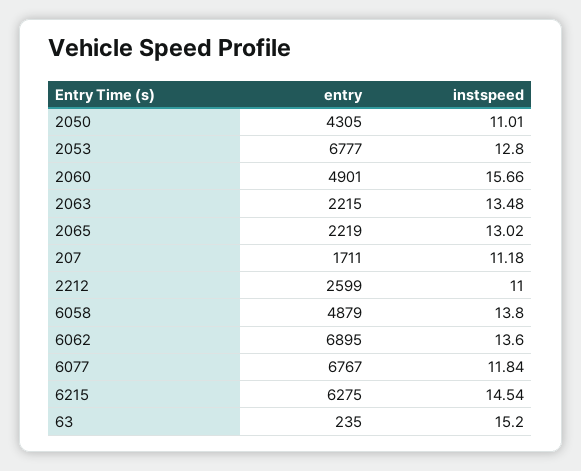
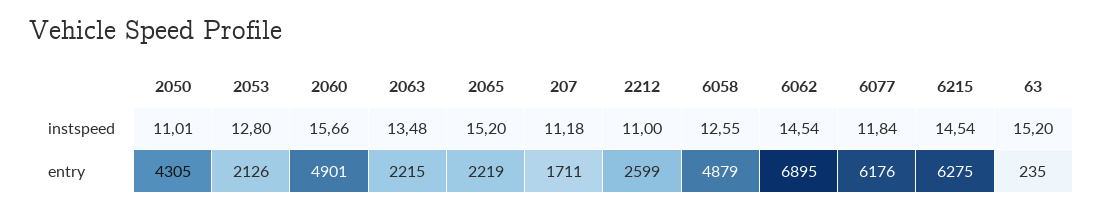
  {
    "entry": {
      "2050": 4305,
-     "2053": 6777,
+     "2053": 2126,
      "2060": 4901,
      "2063": 2215,
      "2065": 2219,
      "207": 1711,
      "2212": 2599,
      "6058": 4879,
      "6062": 6895,
-     "6077": 6767,
+     "6077": 6176,
      "6215": 6275,
      "63": 235
    },
    "instspeed": {
      "2050": 11.01,
      "2053": 12.8,
      "2060": 15.66,
      "2063": 13.48,
-     "2065": 13.02,
+     "2065": 15.2,
      "207": 11.18,
      "2212": 11,
-     "6058": 13.8,
+     "6058": 12.55,
-     "6062": 13.6,
+     "6062": 14.54,
      "6077": 11.84,
      "6215": 14.54,
      "63": 15.2
    }
  }

